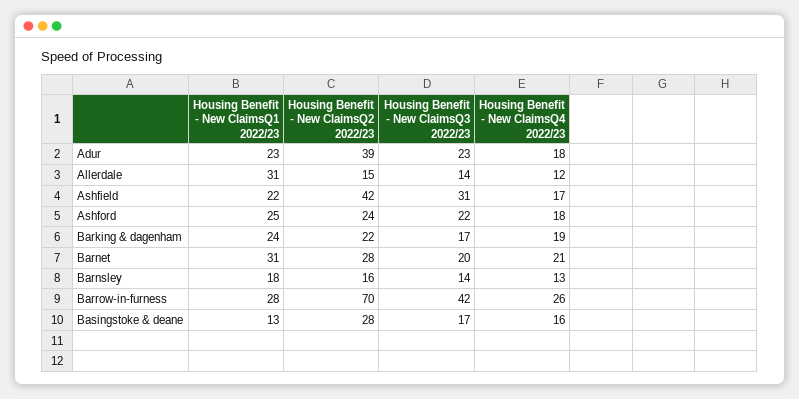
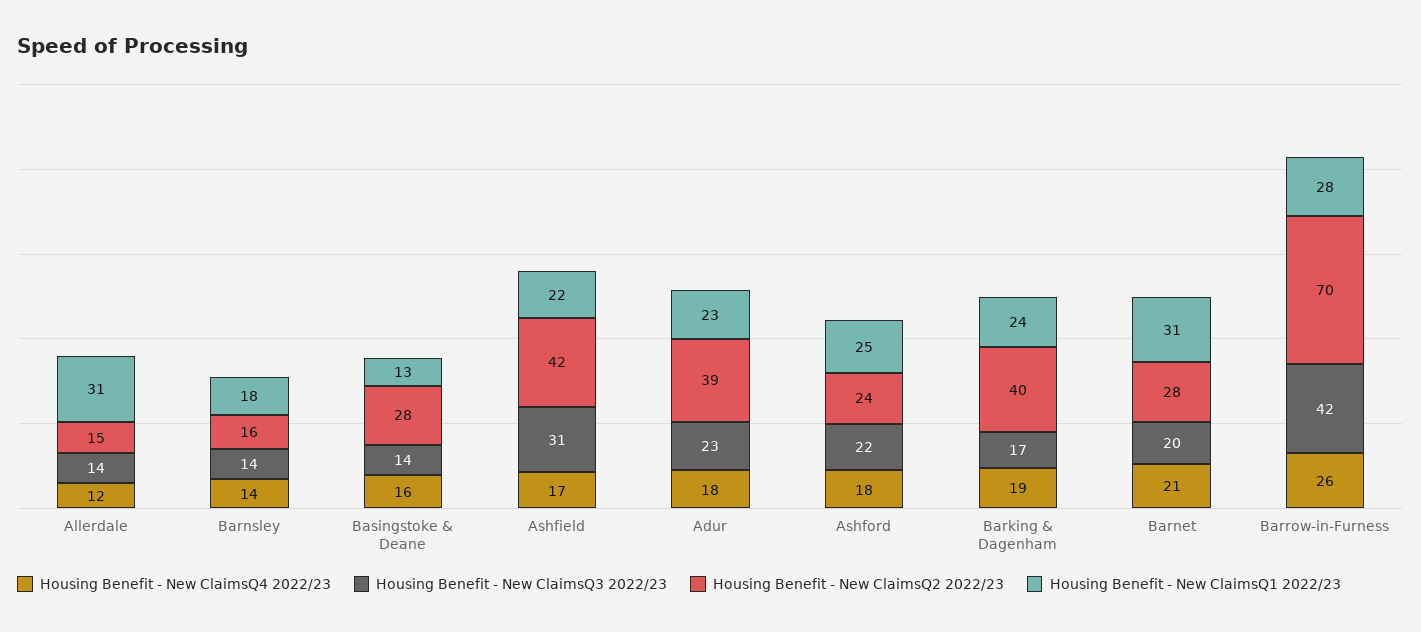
  {
    "Housing Benefit - New ClaimsQ1 2022/23": {
      "Adur": 23,
      "Allerdale": 31,
      "Ashfield": 22,
      "Ashford": 25,
      "Barking & dagenham": 24,
      "Barnet": 31,
      "Barnsley": 18,
      "Barrow-in-furness": 28,
      "Basingstoke & deane": 13
    },
    "Housing Benefit - New ClaimsQ2 2022/23": {
      "Adur": 39,
      "Allerdale": 15,
      "Ashfield": 42,
      "Ashford": 24,
-     "Barking & dagenham": 22,
+     "Barking & dagenham": 40,
      "Barnet": 28,
      "Barnsley": 16,
      "Barrow-in-furness": 70,
      "Basingstoke & deane": 28
    },
    "Housing Benefit - New ClaimsQ3 2022/23": {
      "Adur": 23,
      "Allerdale": 14,
      "Ashfield": 31,
      "Ashford": 22,
      "Barking & dagenham": 17,
      "Barnet": 20,
      "Barnsley": 14,
      "Barrow-in-furness": 42,
-     "Basingstoke & deane": 17
+     "Basingstoke & deane": 14
    },
    "Housing Benefit - New ClaimsQ4 2022/23": {
      "Adur": 18,
      "Allerdale": 12,
      "Ashfield": 17,
      "Ashford": 18,
      "Barking & dagenham": 19,
      "Barnet": 21,
-     "Barnsley": 13,
+     "Barnsley": 14,
      "Barrow-in-furness": 26,
      "Basingstoke & deane": 16
    }
  }

